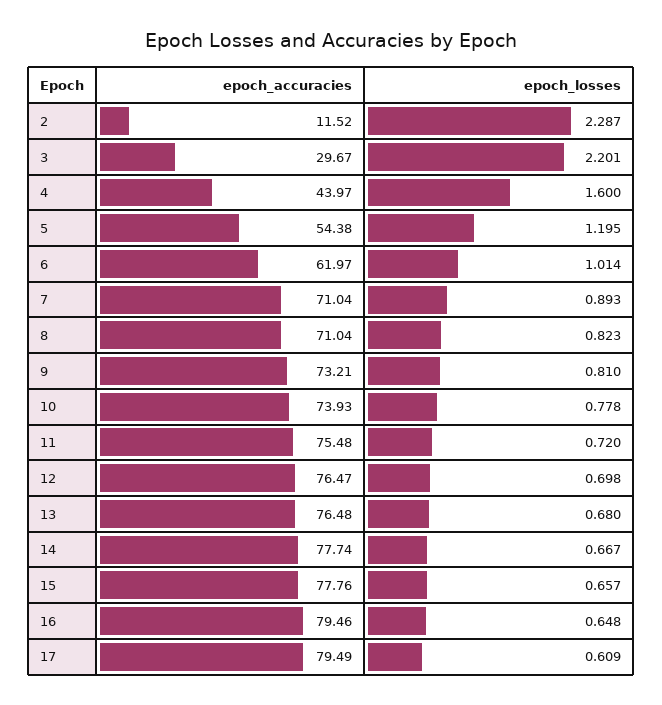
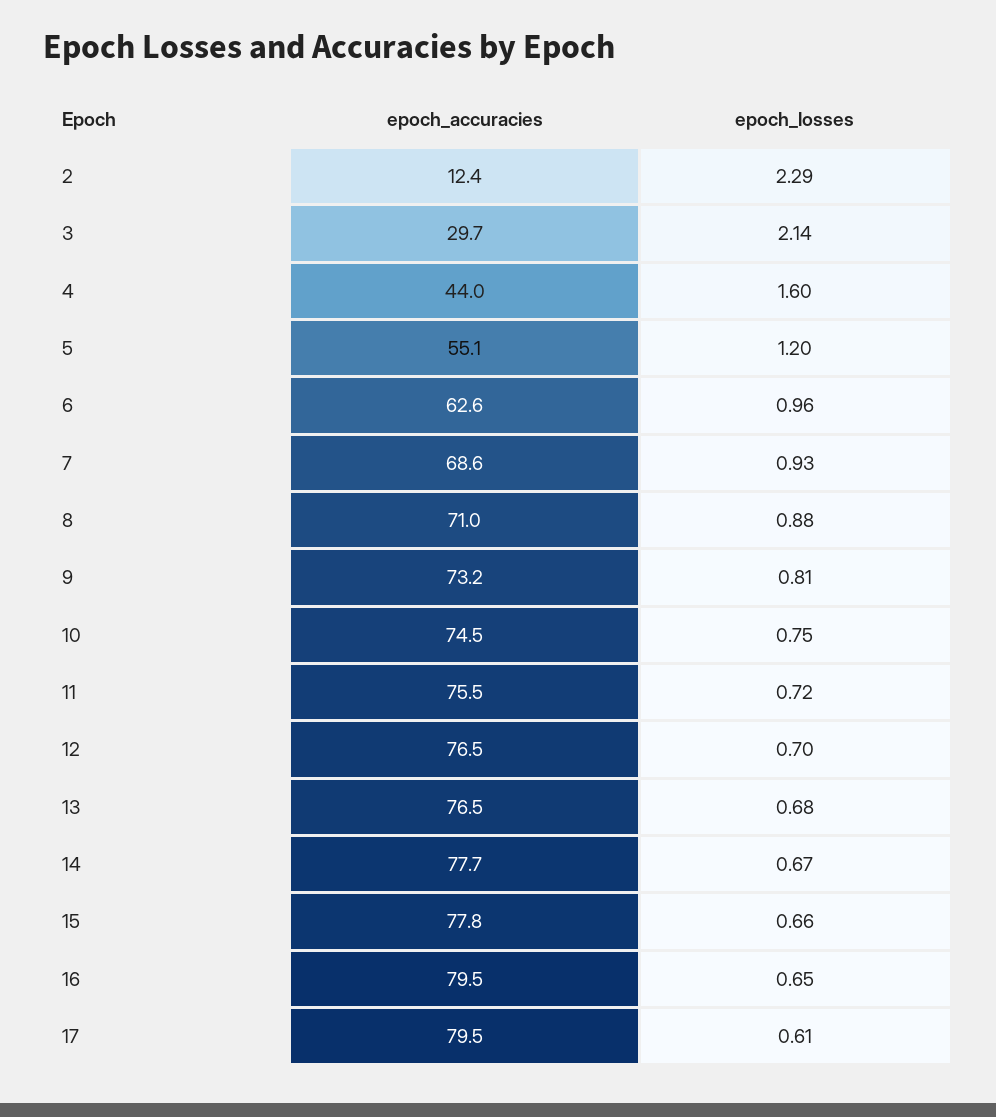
  {
    "epoch_accuracies": {
-     "2": 11.52,
+     "2": 12.4,
      "3": 29.67,
      "4": 43.97,
-     "5": 54.38,
+     "5": 55.1,
-     "6": 61.97,
+     "6": 62.6,
-     "7": 71.04,
+     "7": 68.6,
      "8": 71.04,
      "9": 73.21,
-     "10": 73.93,
+     "10": 74.5,
      "11": 75.48,
      "12": 76.47,
      "13": 76.48,
      "14": 77.74,
      "15": 77.76,
      "16": 79.46,
      "17": 79.49
    },
    "epoch_losses": {
      "2": 2.287,
-     "3": 2.201,
+     "3": 2.14,
      "4": 1.6,
      "5": 1.195,
-     "6": 1.014,
+     "6": 0.96,
-     "7": 0.893,
+     "7": 0.93,
-     "8": 0.823,
+     "8": 0.88,
      "9": 0.81,
-     "10": 0.778,
+     "10": 0.75,
      "11": 0.72,
      "12": 0.698,
      "13": 0.68,
      "14": 0.667,
      "15": 0.657,
      "16": 0.648,
      "17": 0.609
    }
  }

